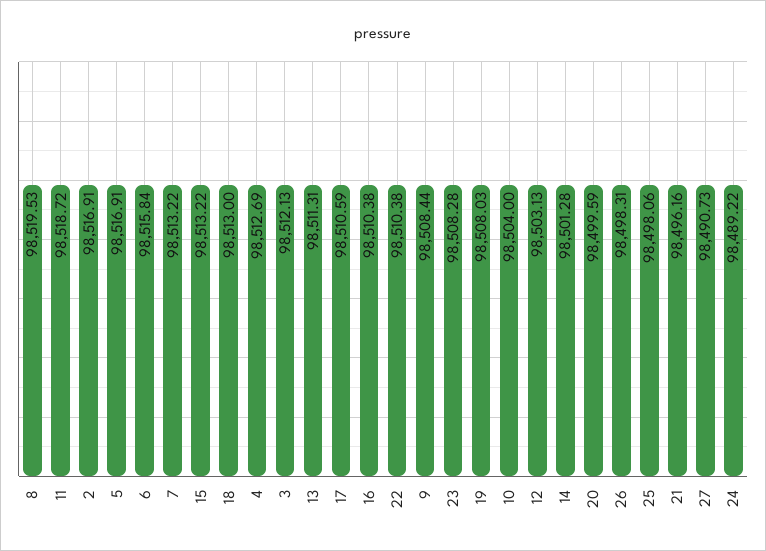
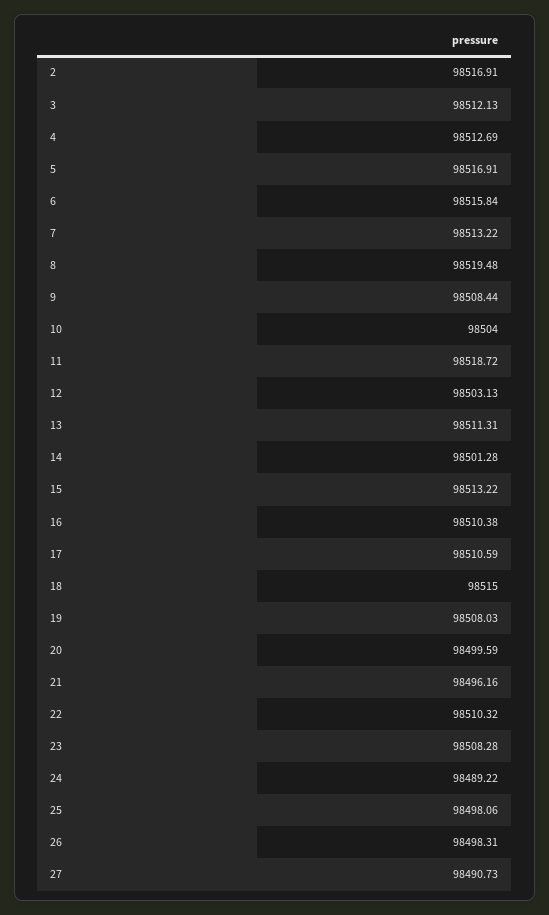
  {
-   "8": 98519.53,
+   "8": 98519.48,
    "11": 98518.72,
    "2": 98516.91,
    "5": 98516.91,
    "6": 98515.84,
    "7": 98513.22,
    "15": 98513.22,
-   "18": 98513,
+   "18": 98515,
    "4": 98512.69,
    "3": 98512.13,
    "13": 98511.31,
    "17": 98510.59,
    "16": 98510.38,
-   "22": 98510.38,
+   "22": 98510.32,
    "9": 98508.44,
    "23": 98508.28,
    "19": 98508.03,
    "10": 98504,
    "12": 98503.13,
    "14": 98501.28,
    "20": 98499.59,
    "26": 98498.31,
    "25": 98498.06,
    "21": 98496.16,
    "27": 98490.73,
    "24": 98489.22
  }

